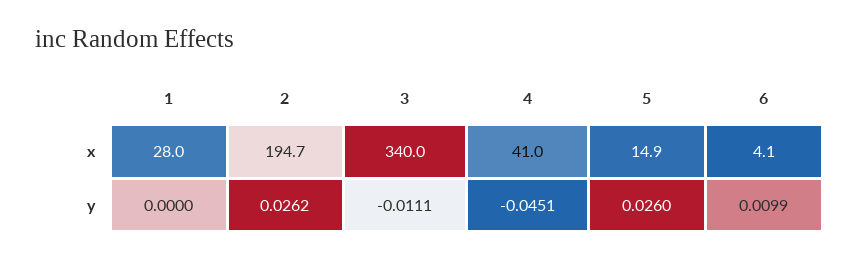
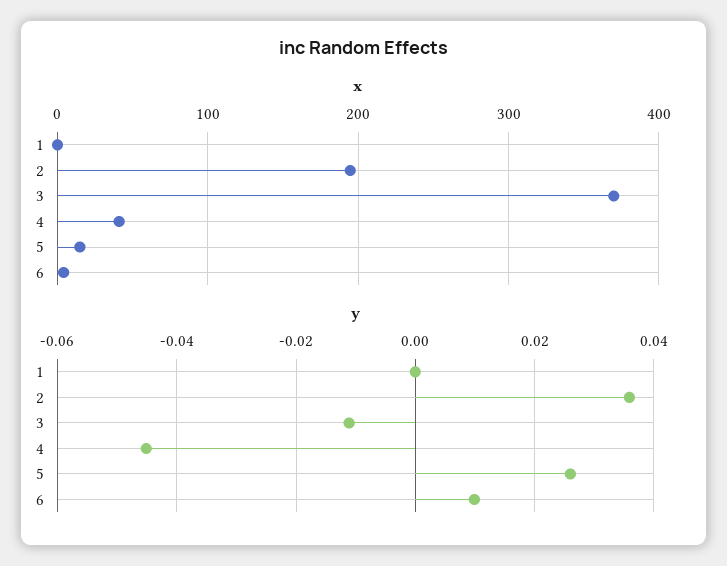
  {
    "x": {
-     "1": 28,
+     "1": 0,
      "2": 194.7,
-     "3": 340,
+     "3": 370,
      "4": 41,
      "5": 14.9,
      "6": 4.1
    },
    "y": {
      "1": 0,
-     "2": 0.0262,
+     "2": 0.036,
      "3": -0.0111,
      "4": -0.0451,
      "5": 0.026,
      "6": 0.0099
    }
  }

